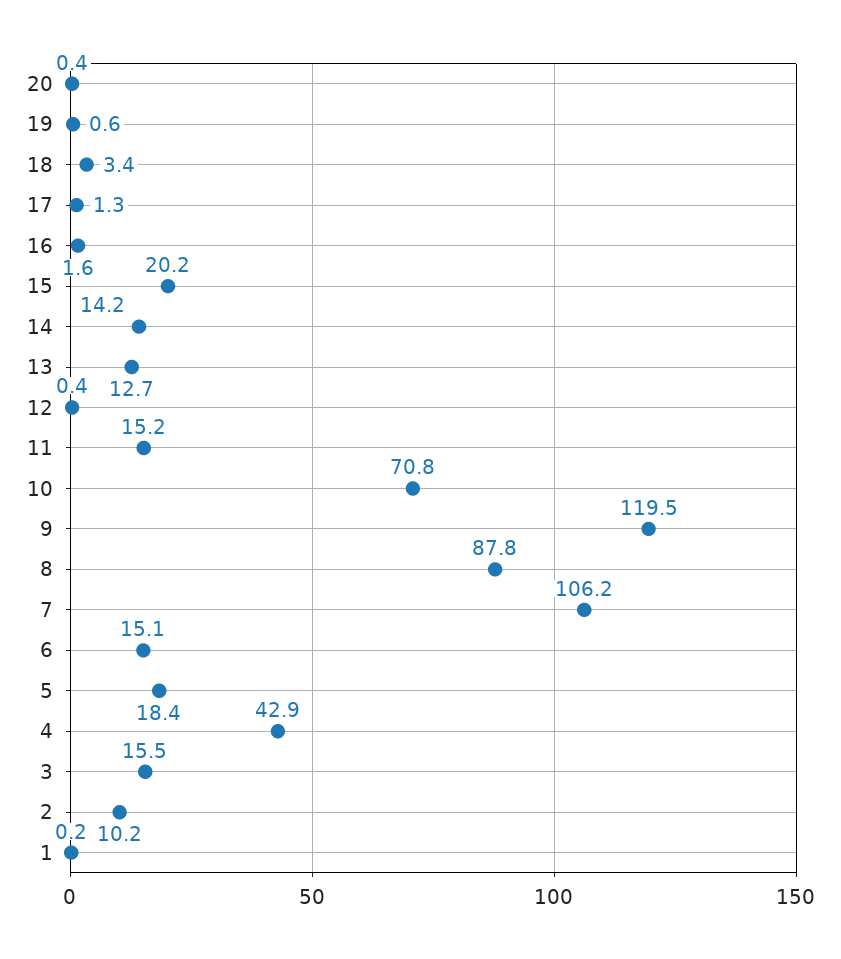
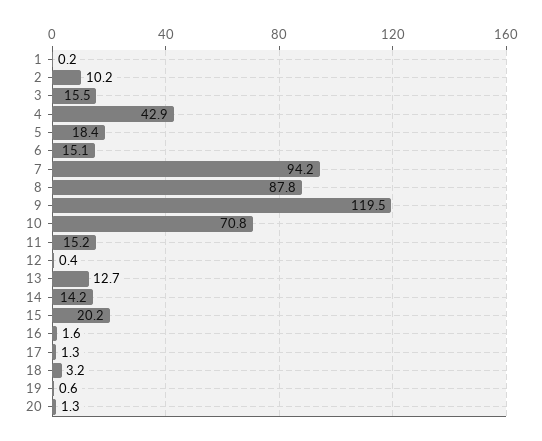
  {
-   "20": 0.4,
+   "20": 1.3,
    "19": 0.6,
-   "18": 3.4,
+   "18": 3.2,
    "17": 1.3,
    "16": 1.6,
    "15": 20.2,
    "14": 14.2,
    "13": 12.7,
    "12": 0.4,
    "11": 15.2,
    "10": 70.8,
    "9": 119.5,
    "8": 87.8,
-   "7": 106.2,
+   "7": 94.2,
    "6": 15.1,
    "5": 18.4,
    "4": 42.9,
    "3": 15.5,
    "2": 10.2,
    "1": 0.2
  }

